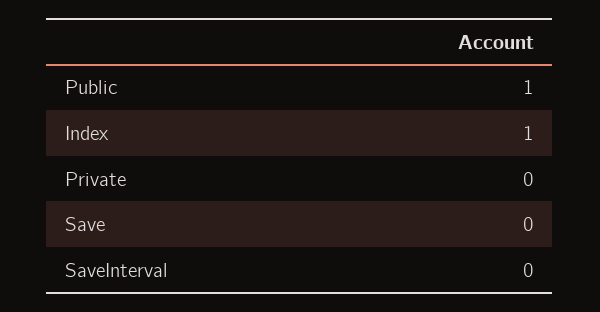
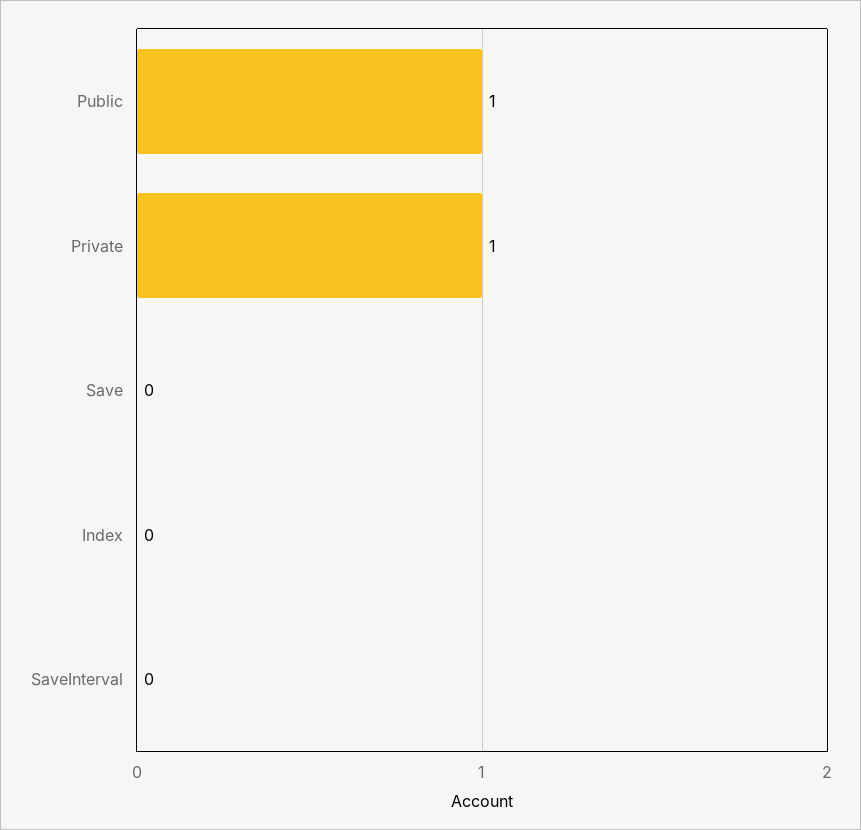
  {
    "Public": 1,
-   "Index": 1,
+   "Index": 0,
-   "Private": 0,
+   "Private": 1,
    "Save": 0,
    "SaveInterval": 0
  }

